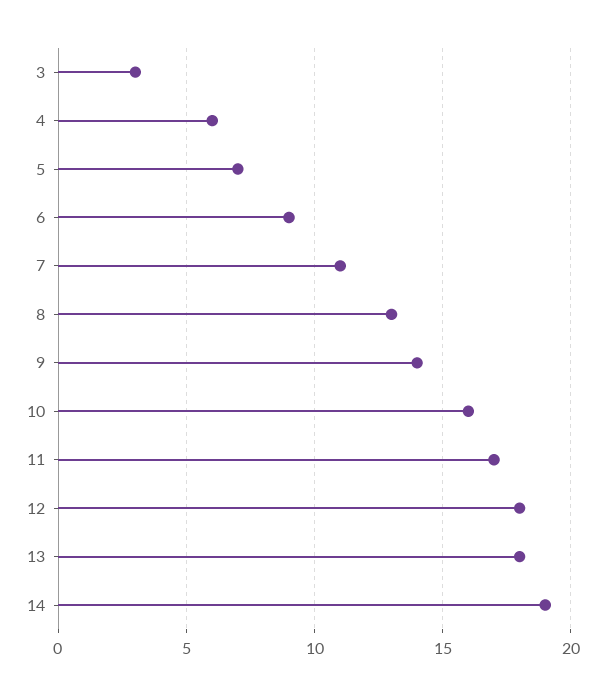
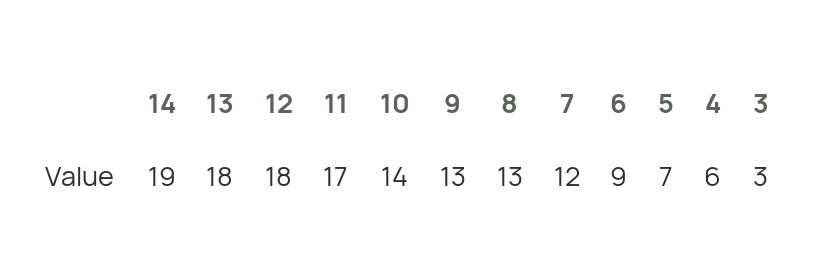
  {
    "3": 3,
    "4": 6,
    "5": 7,
    "6": 9,
-   "7": 11,
+   "7": 12,
    "8": 13,
-   "9": 14,
+   "9": 13,
-   "10": 16,
+   "10": 14,
    "11": 17,
    "12": 18,
    "13": 18,
    "14": 19
  }

